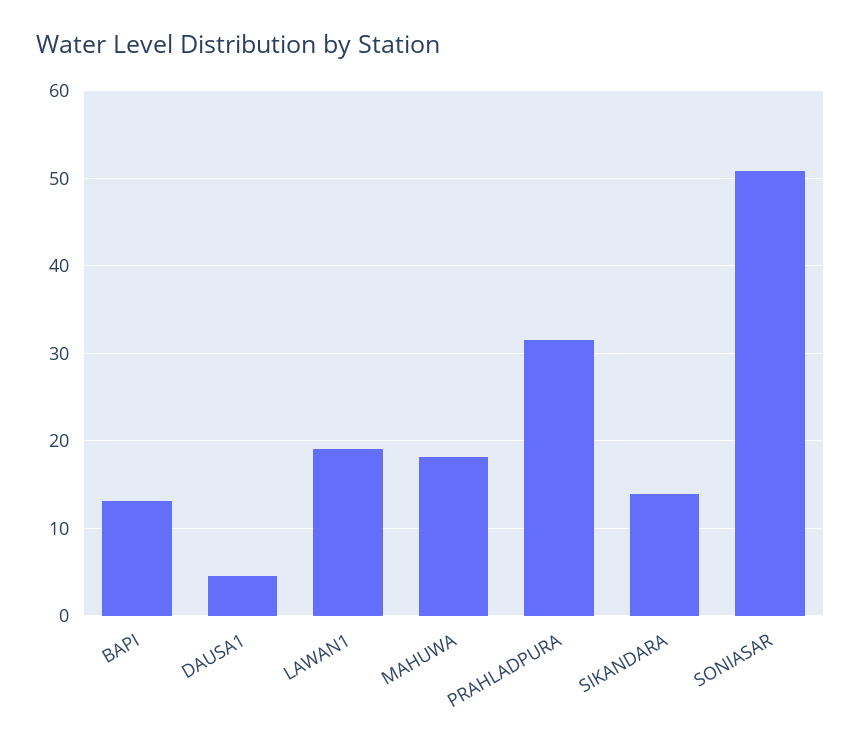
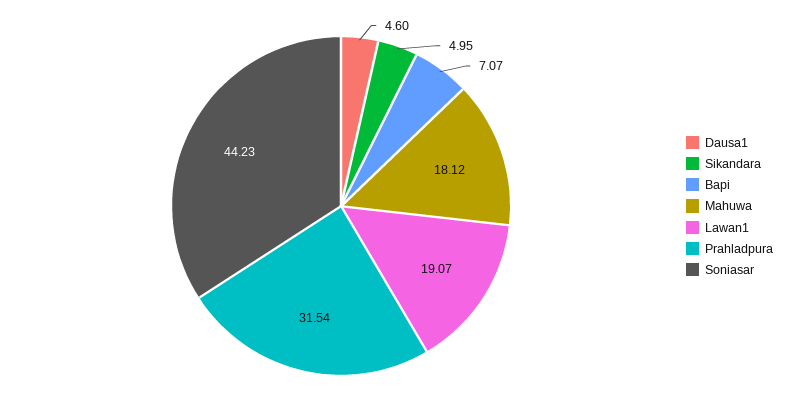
  {
-   "BAPI": 13,
+   "BAPI": 7.07,
    "DAUSA1": 4.6,
    "LAWAN1": 19.07,
    "MAHUWA": 18.12,
    "PRAHLADPURA": 31.54,
-   "SIKANDARA": 14,
+   "SIKANDARA": 4.95,
-   "SONIASAR": 51
+   "SONIASAR": 44.23
  }

